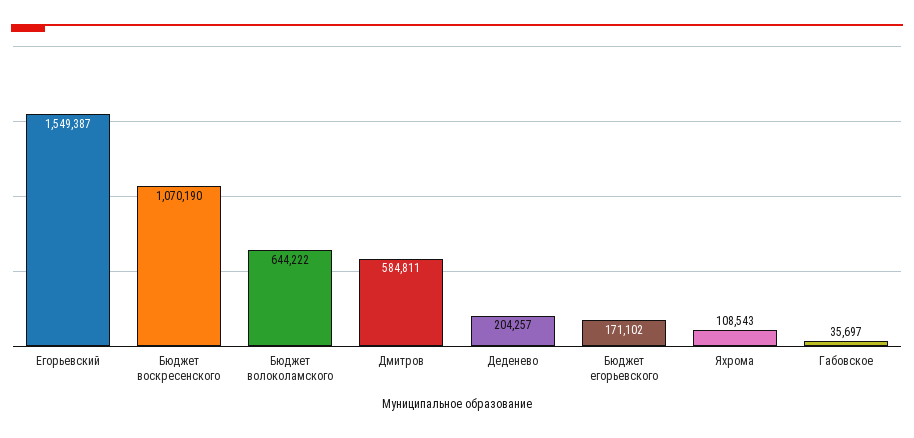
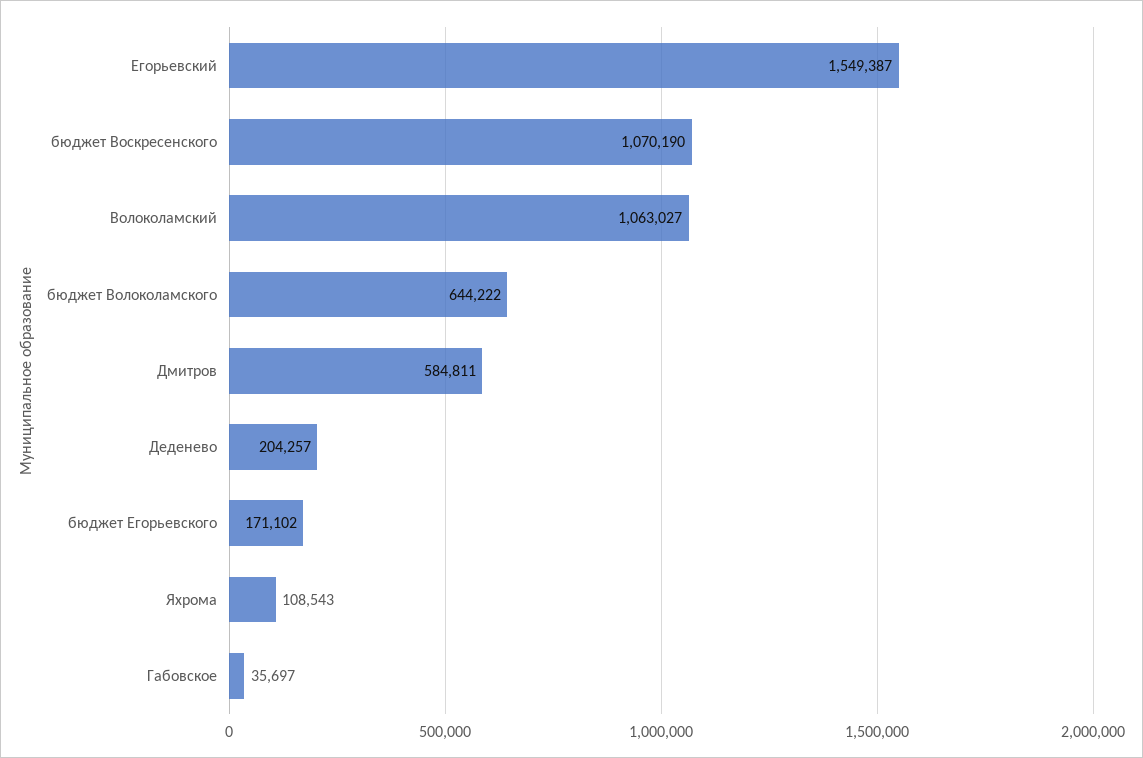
  {
    "Егорьевский": 1549387,
    "Бюджет воскресенского": 1070190,
    "Бюджет волоколамского": 644222,
    "Дмитров": 584811,
    "Деденево": 204257,
    "Бюджет егорьевского": 171102,
    "Яхрома": 108543,
-   "Габовское": 35697
+   "Габовское": 35697,
+   "Волоколамский": 1063027
  }

